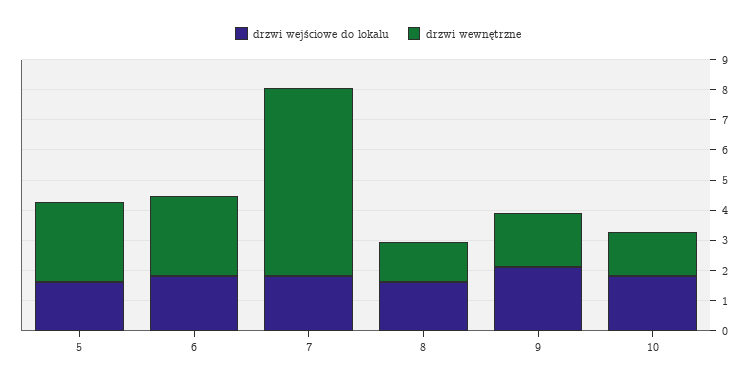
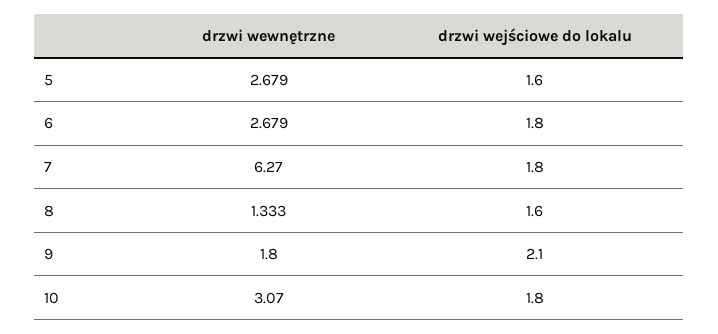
  {
    "drzwi wejściowe do lokalu": {
      "5": 1.6,
      "6": 1.8,
      "7": 1.8,
      "8": 1.6,
      "9": 2.1,
      "10": 1.8
    },
    "drzwi wewnętrzne": {
      "5": 2.679,
      "6": 2.679,
      "7": 6.27,
      "8": 1.333,
      "9": 1.8,
-     "10": 1.5
+     "10": 3.07
    }
  }

